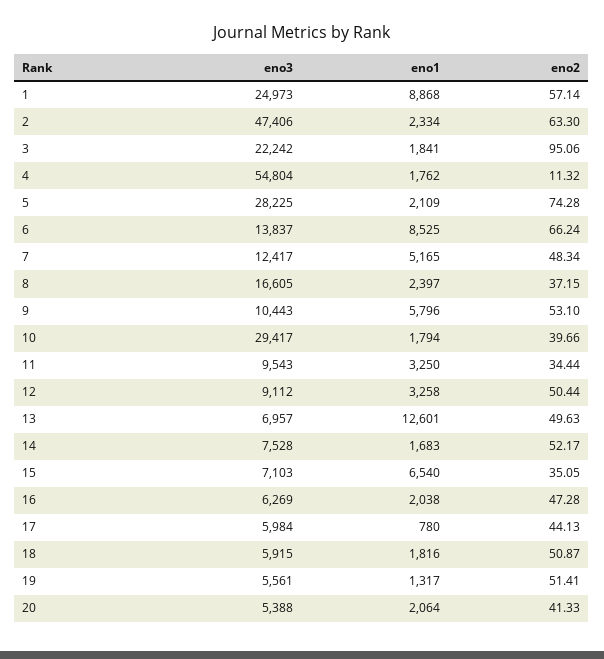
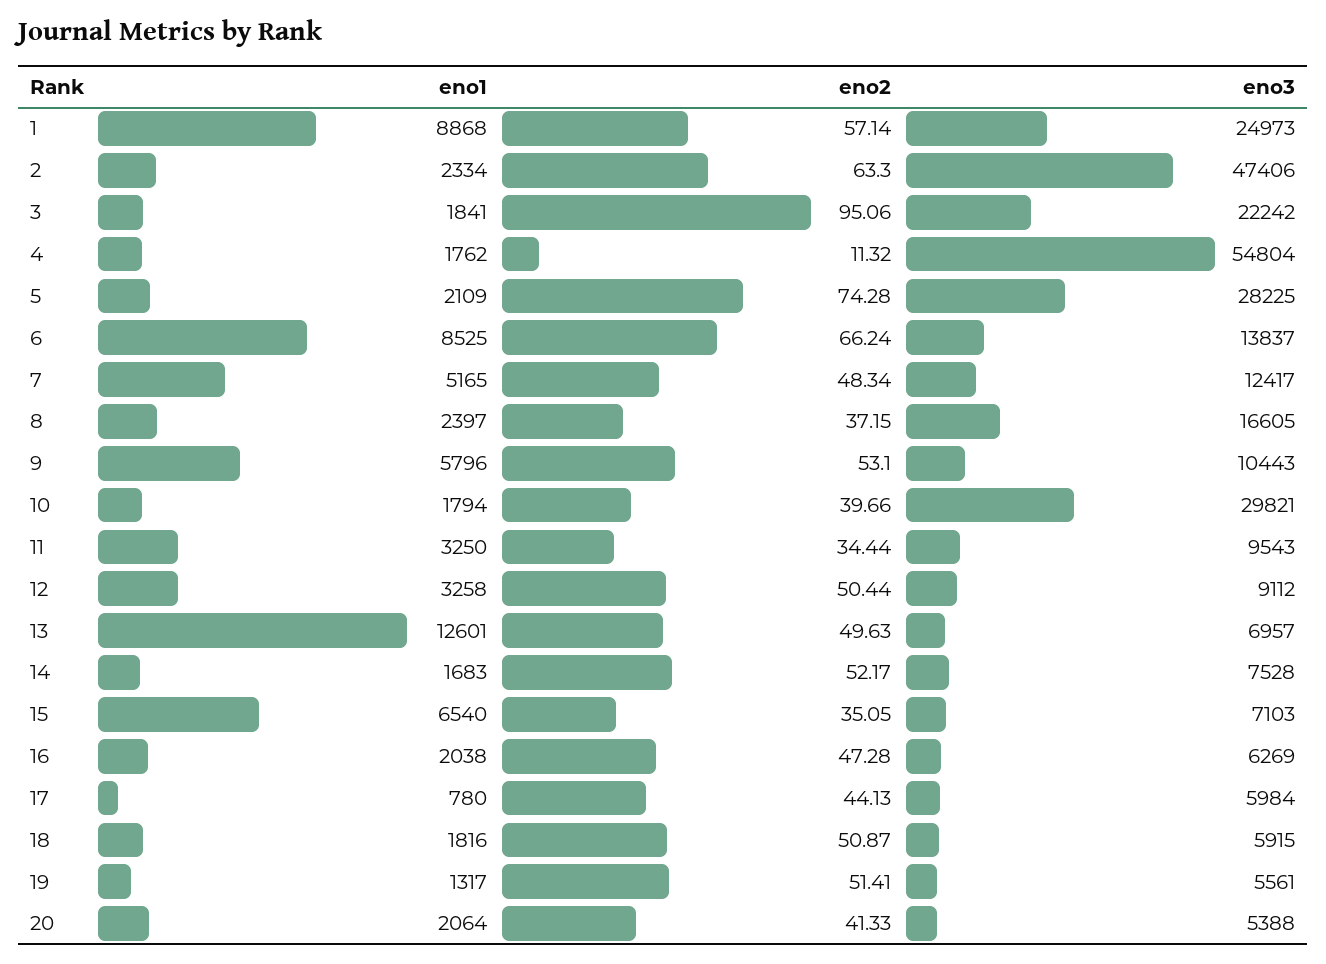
  {
    "eno3": {
      "1": 24973,
      "2": 47406,
      "3": 22242,
      "4": 54804,
      "5": 28225,
      "6": 13837,
      "7": 12417,
      "8": 16605,
      "9": 10443,
-     "10": 29417,
+     "10": 29821,
      "11": 9543,
      "12": 9112,
      "13": 6957,
      "14": 7528,
      "15": 7103,
      "16": 6269,
      "17": 5984,
      "18": 5915,
      "19": 5561,
      "20": 5388
    },
    "eno1": {
      "1": 8868,
      "2": 2334,
      "3": 1841,
      "4": 1762,
      "5": 2109,
      "6": 8525,
      "7": 5165,
      "8": 2397,
      "9": 5796,
      "10": 1794,
      "11": 3250,
      "12": 3258,
      "13": 12601,
      "14": 1683,
      "15": 6540,
      "16": 2038,
      "17": 780,
      "18": 1816,
      "19": 1317,
      "20": 2064
    },
    "eno2": {
      "1": 57.14,
      "2": 63.3,
      "3": 95.06,
      "4": 11.32,
      "5": 74.28,
      "6": 66.24,
      "7": 48.34,
      "8": 37.15,
      "9": 53.1,
      "10": 39.66,
      "11": 34.44,
      "12": 50.44,
      "13": 49.63,
      "14": 52.17,
      "15": 35.05,
      "16": 47.28,
      "17": 44.13,
      "18": 50.87,
      "19": 51.41,
      "20": 41.33
    }
  }

